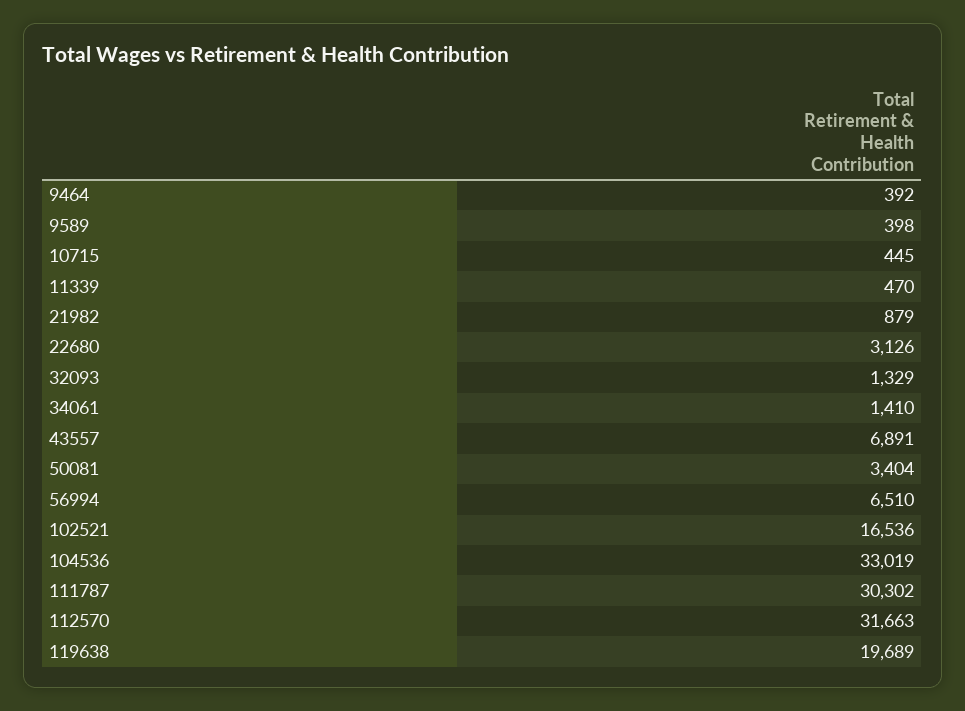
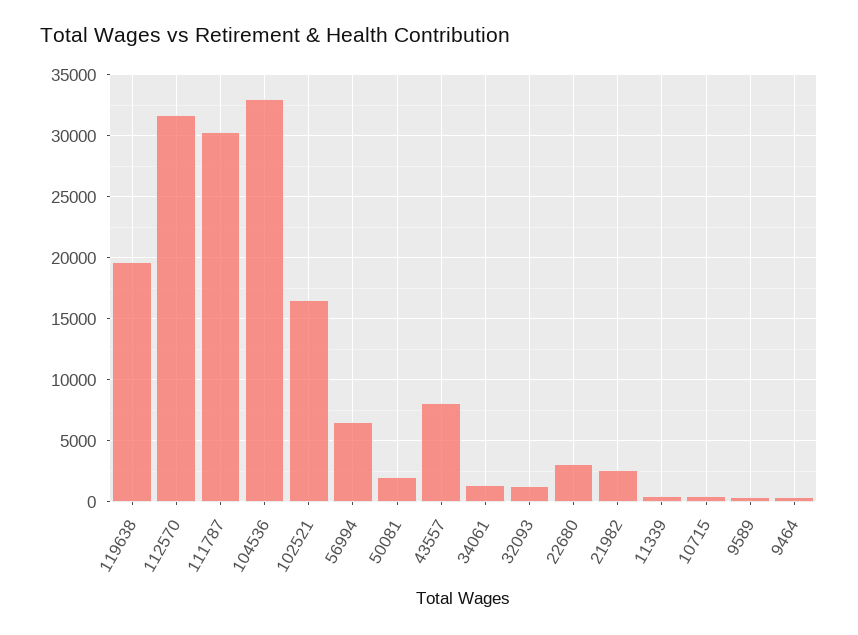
  {
    "9464": 392,
    "9589": 398,
    "10715": 445,
    "11339": 470,
-   "21982": 879,
+   "21982": 2500,
    "22680": 3126,
    "32093": 1329,
    "34061": 1410,
-   "43557": 6891,
+   "43557": 8000,
-   "50081": 3404,
+   "50081": 2000,
    "56994": 6510,
    "102521": 16536,
    "104536": 33019,
    "111787": 30302,
    "112570": 31663,
    "119638": 19689
  }

